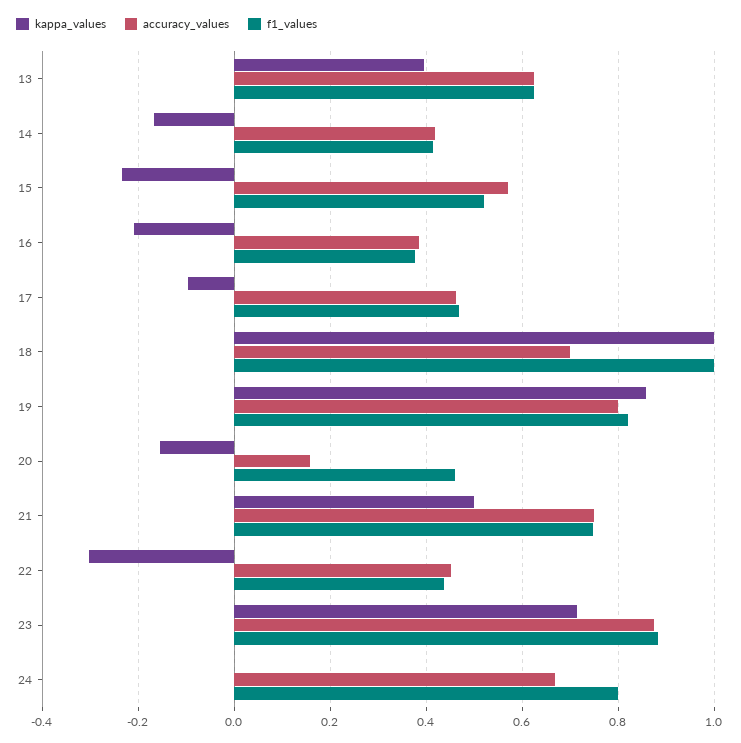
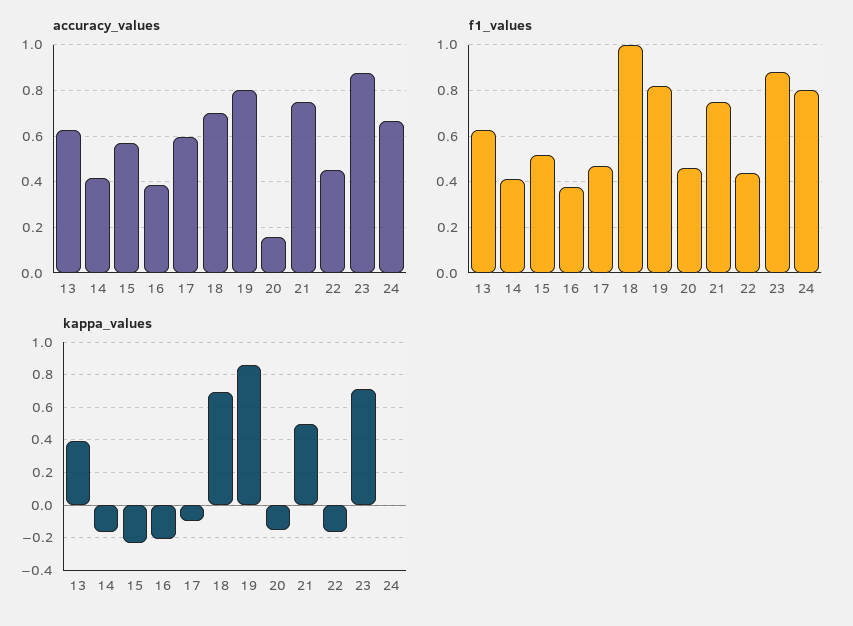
  {
    "kappa_values": {
      "13": 0.4,
      "14": -0.16,
      "15": -0.24,
      "16": -0.2,
      "17": -0.1,
-     "18": 1,
+     "18": 0.7,
      "19": 0.86,
      "20": -0.16,
      "21": 0.5,
-     "22": -0.3,
+     "22": -0.15,
      "23": 0.72,
      "24": 0
    },
    "accuracy_values": {
      "13": 0.62,
      "14": 0.42,
      "15": 0.58,
      "16": 0.38,
-     "17": 0.46,
+     "17": 0.6,
      "18": 0.7,
      "19": 0.8,
      "20": 0.16,
      "21": 0.76,
      "22": 0.46,
      "23": 0.88,
      "24": 0.66
    },
    "f1_values": {
      "13": 0.62,
      "14": 0.42,
      "15": 0.52,
      "16": 0.38,
      "17": 0.46,
      "18": 1,
      "19": 0.82,
      "20": 0.46,
      "21": 0.74,
      "22": 0.44,
      "23": 0.88,
      "24": 0.8
    }
  }

